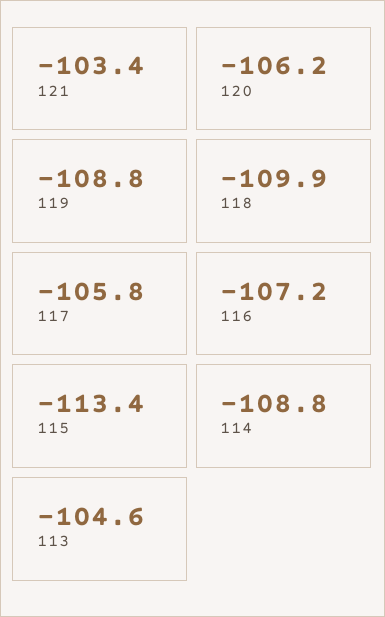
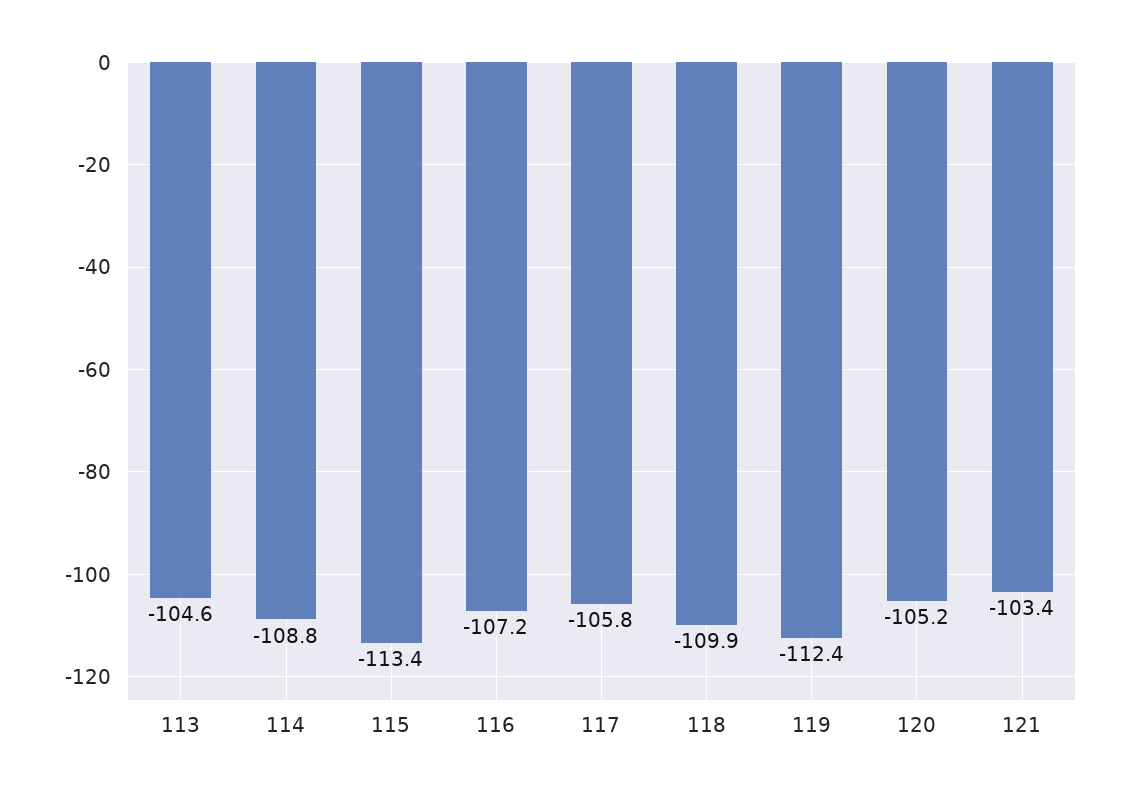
  {
    "121": -103.4,
-   "120": -106.2,
+   "120": -105.2,
-   "119": -108.8,
+   "119": -112.4,
    "118": -109.9,
    "117": -105.8,
    "116": -107.2,
    "115": -113.4,
    "114": -108.8,
    "113": -104.6
  }

